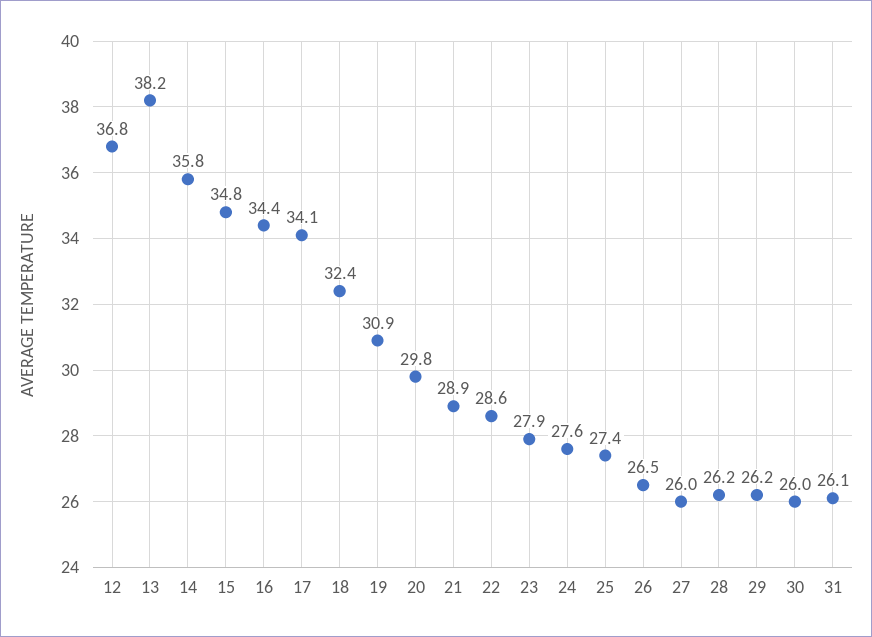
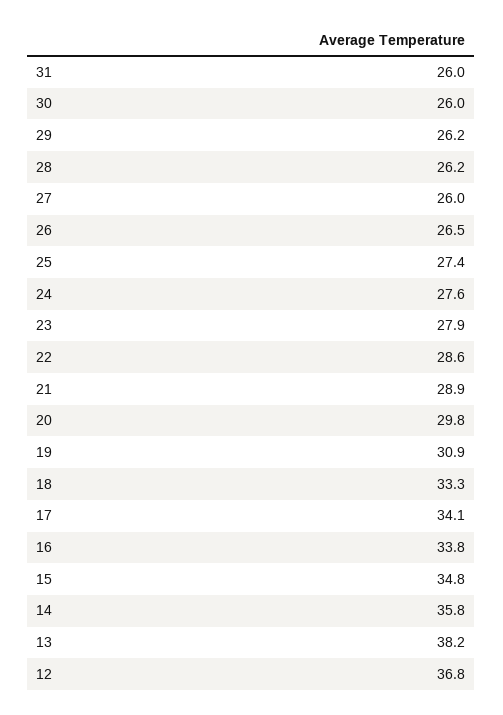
  {
    "12": 36.8,
    "13": 38.2,
    "14": 35.8,
    "15": 34.8,
-   "16": 34.4,
+   "16": 33.8,
    "17": 34.1,
-   "18": 32.4,
+   "18": 33.3,
    "19": 30.9,
    "20": 29.8,
    "21": 28.9,
    "22": 28.6,
    "23": 27.9,
    "24": 27.6,
    "25": 27.4,
    "26": 26.5,
    "27": 26,
    "28": 26.2,
    "29": 26.2,
    "30": 26,
-   "31": 26.1
+   "31": 26
  }

